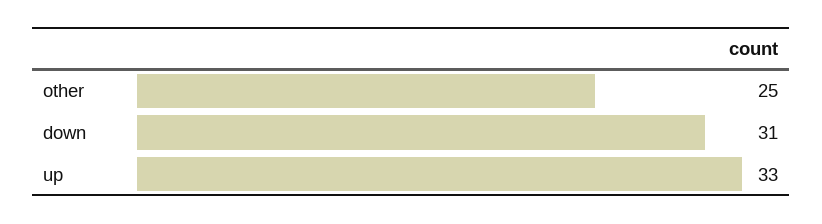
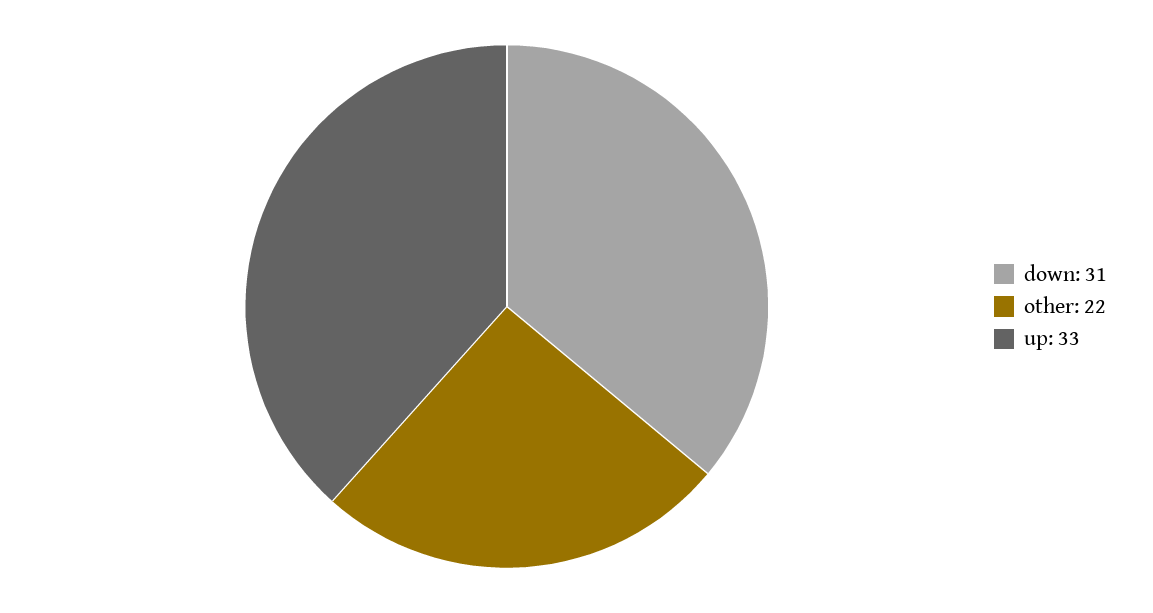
  {
-   "other": 25,
+   "other": 22,
    "down": 31,
    "up": 33
  }

